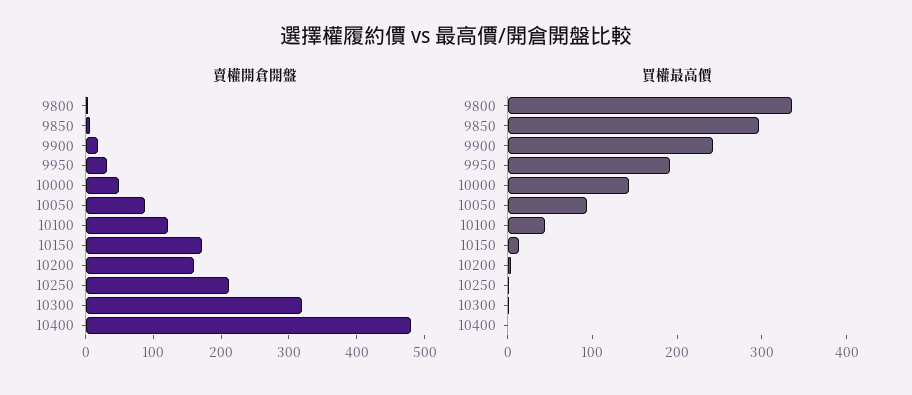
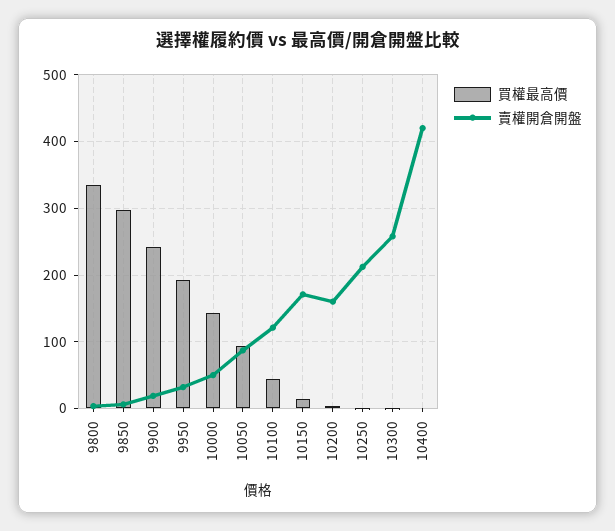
  {
    "賣權開倉開盤": {
      "9800": 0,
      "9850": 10,
      "9900": 20,
      "9950": 30,
      "10000": 50,
      "10050": 90,
      "10100": 120,
      "10150": 170,
      "10200": 160,
      "10250": 210,
-     "10300": 320,
+     "10300": 260,
-     "10400": 480
+     "10400": 420
    },
    "買權最高價": {
      "9800": 340,
      "9850": 300,
      "9900": 240,
      "9950": 190,
      "10000": 140,
      "10050": 90,
      "10100": 40,
      "10150": 10,
      "10200": 0,
      "10250": 0,
      "10300": 0,
      "10400": 0
    }
  }

